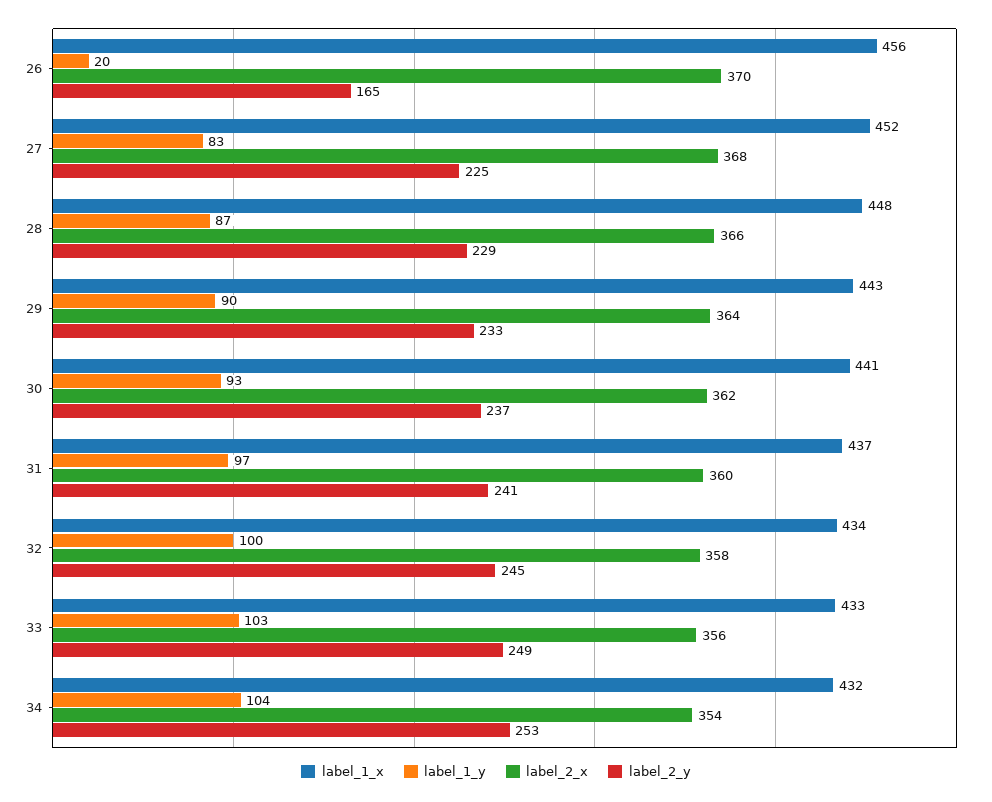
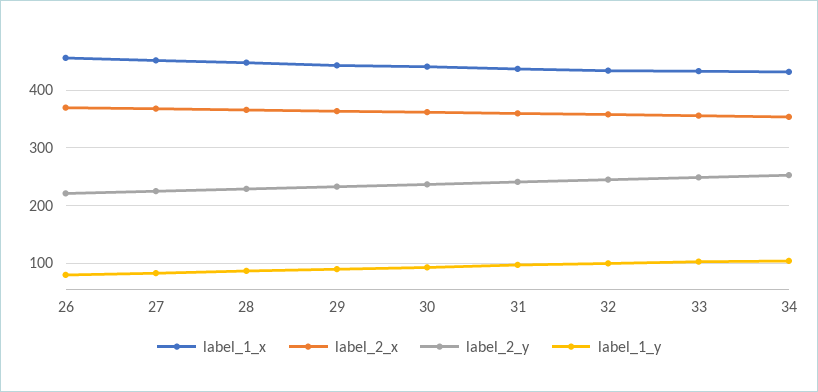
  {
    "label_1_x": {
      "26": 456,
      "27": 452,
      "28": 448,
      "29": 443,
      "30": 441,
      "31": 437,
      "32": 434,
      "33": 433,
      "34": 432
    },
    "label_1_y": {
-     "26": 20,
+     "26": 80,
      "27": 83,
      "28": 87,
      "29": 90,
      "30": 93,
      "31": 97,
      "32": 100,
      "33": 103,
      "34": 104
    },
    "label_2_x": {
      "26": 370,
      "27": 368,
      "28": 366,
      "29": 364,
      "30": 362,
      "31": 360,
      "32": 358,
      "33": 356,
      "34": 354
    },
    "label_2_y": {
-     "26": 165,
+     "26": 220,
      "27": 225,
      "28": 229,
      "29": 233,
      "30": 237,
      "31": 241,
      "32": 245,
      "33": 249,
      "34": 253
    }
  }

